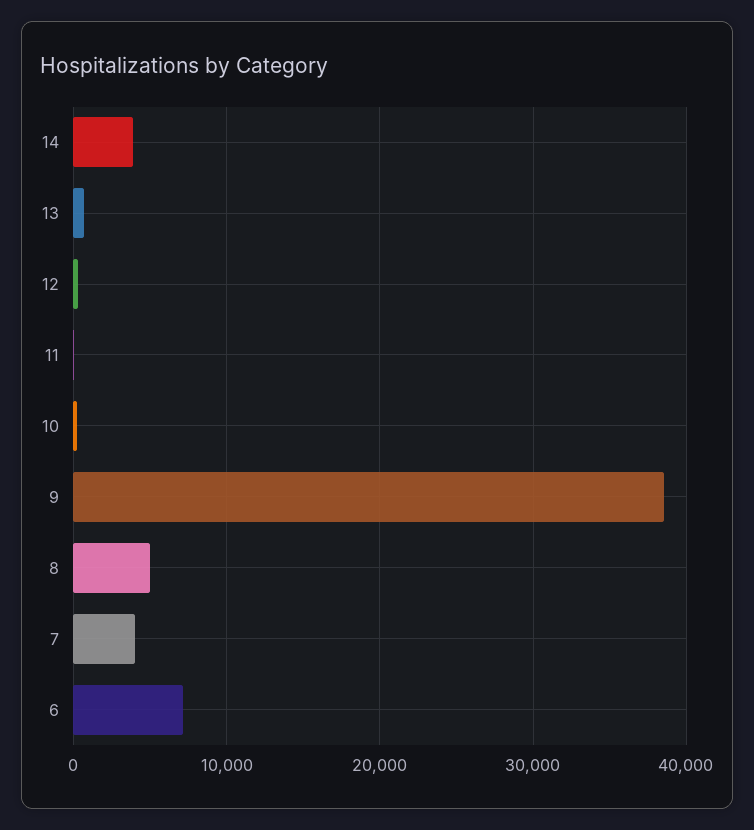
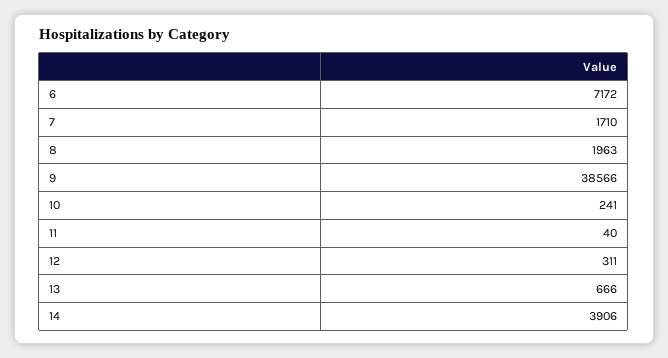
  {
    "14": 3906,
    "13": 666,
    "12": 311,
    "11": 40,
    "10": 241,
    "9": 38566,
-   "8": 5000,
+   "8": 1963,
-   "7": 4000,
+   "7": 1710,
    "6": 7172
  }

